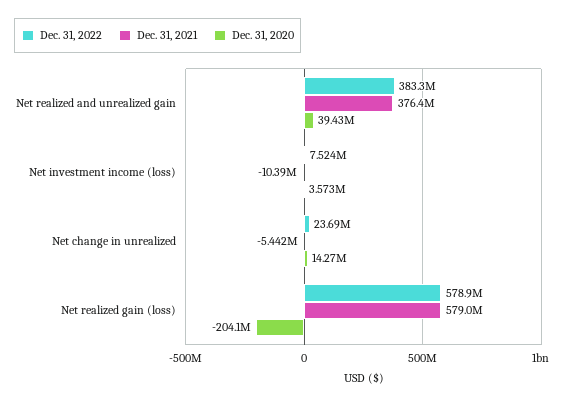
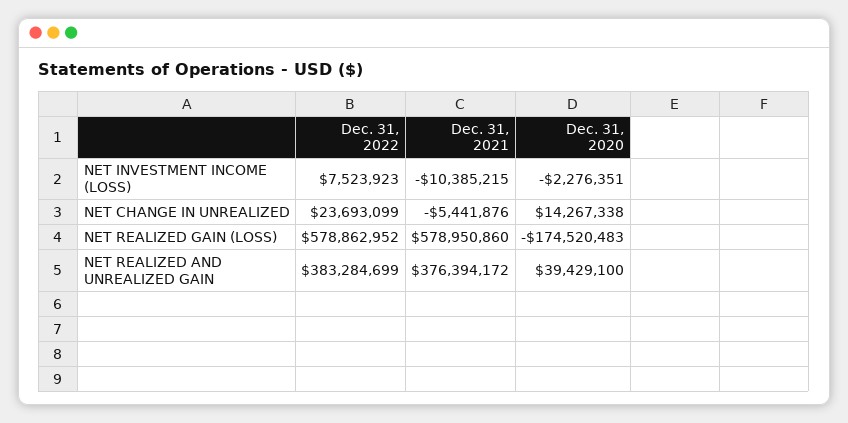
  {
    "Dec. 31, 2022": {
      "Net realized and unrealized gain": 383284699,
      "Net investment income (loss)": 7523923,
      "Net change in unrealized": 23693099,
      "Net realized gain (loss)": 578862952
    },
    "Dec. 31, 2021": {
      "Net realized and unrealized gain": 376394172,
      "Net investment income (loss)": -10385215,
      "Net change in unrealized": -5441876,
      "Net realized gain (loss)": 578950860
    },
    "Dec. 31, 2020": {
      "Net realized and unrealized gain": 39429100,
-     "Net investment income (loss)": 3573000,
+     "Net investment income (loss)": -2276351,
      "Net change in unrealized": 14267338,
-     "Net realized gain (loss)": -204100000
+     "Net realized gain (loss)": -174520483
    }
  }

